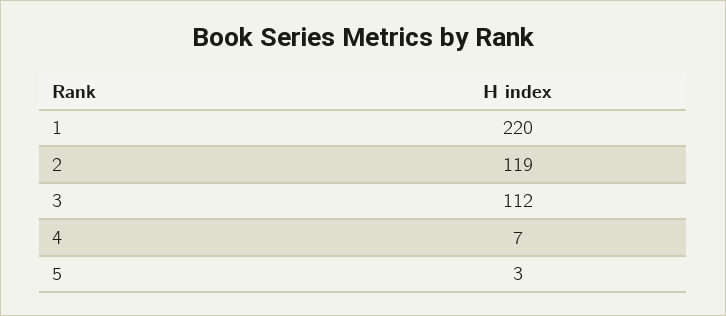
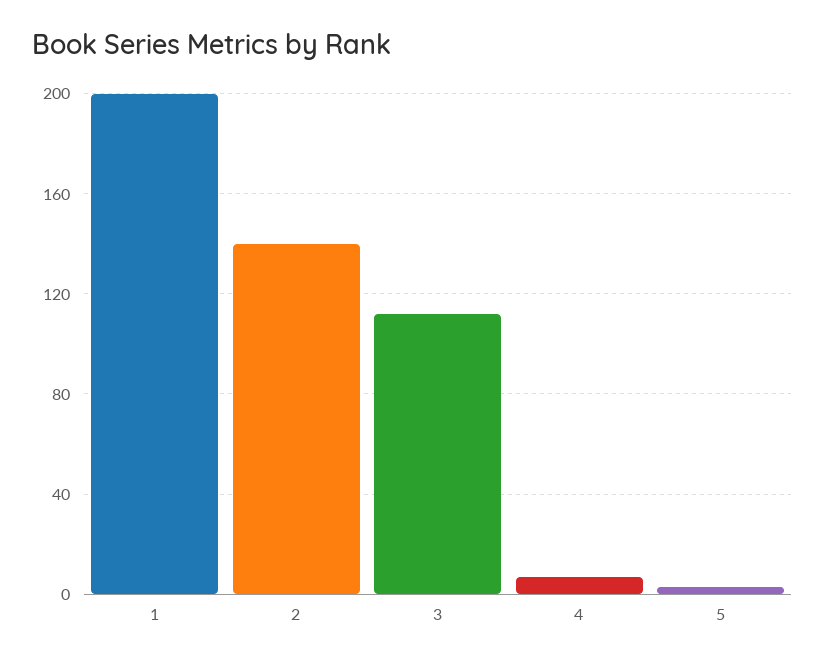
  {
-   "1": 220,
+   "1": 200,
-   "2": 119,
+   "2": 140,
    "3": 112,
    "4": 7,
    "5": 3
  }

